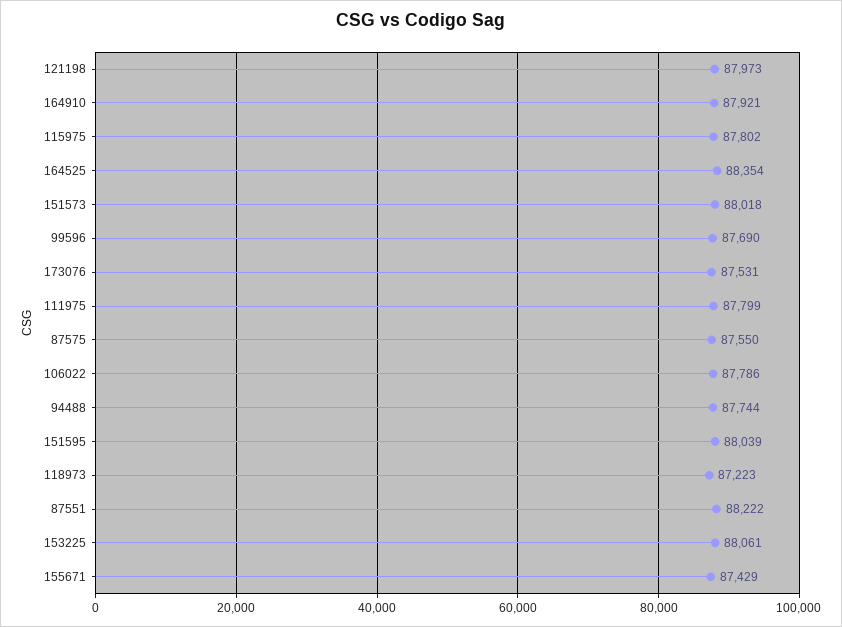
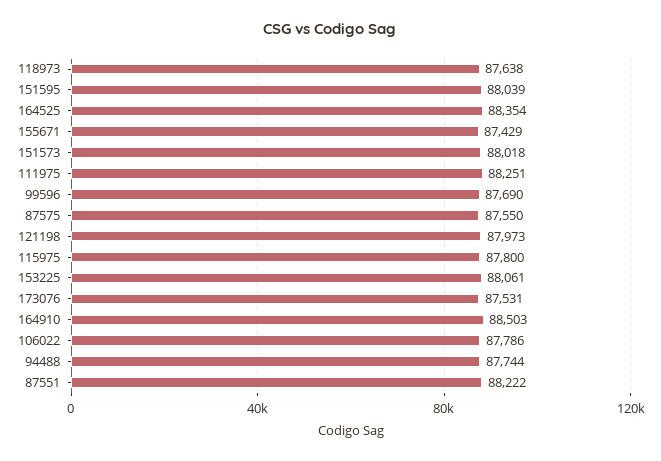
  {
    "121198": 87973,
-   "164910": 87921,
+   "164910": 88503,
-   "115975": 87802,
+   "115975": 87800,
    "164525": 88354,
    "151573": 88018,
    "99596": 87690,
    "173076": 87531,
-   "111975": 87799,
+   "111975": 88251,
    "87575": 87550,
    "106022": 87786,
    "94488": 87744,
    "151595": 88039,
-   "118973": 87223,
+   "118973": 87638,
    "87551": 88222,
    "153225": 88061,
    "155671": 87429
  }

